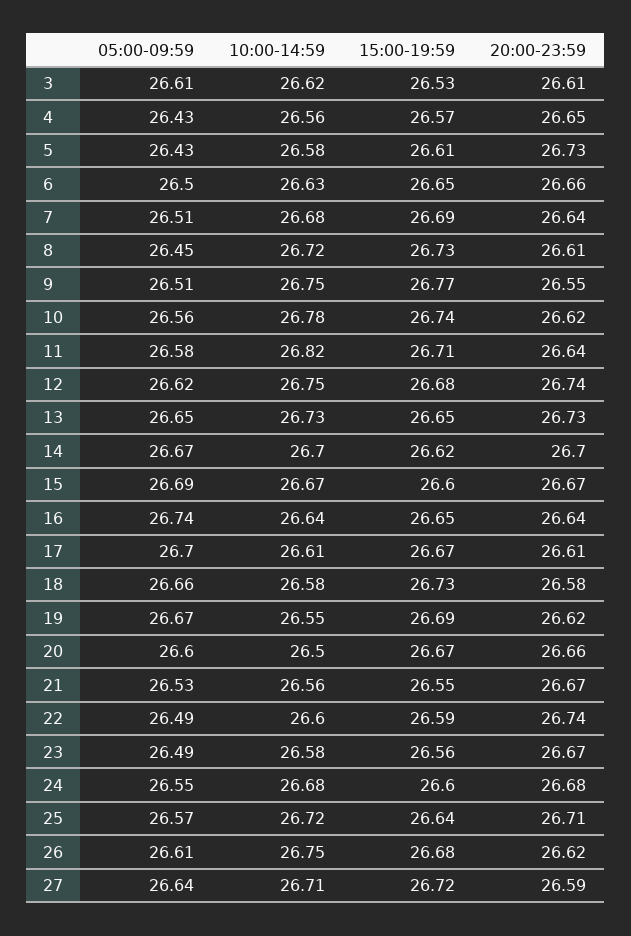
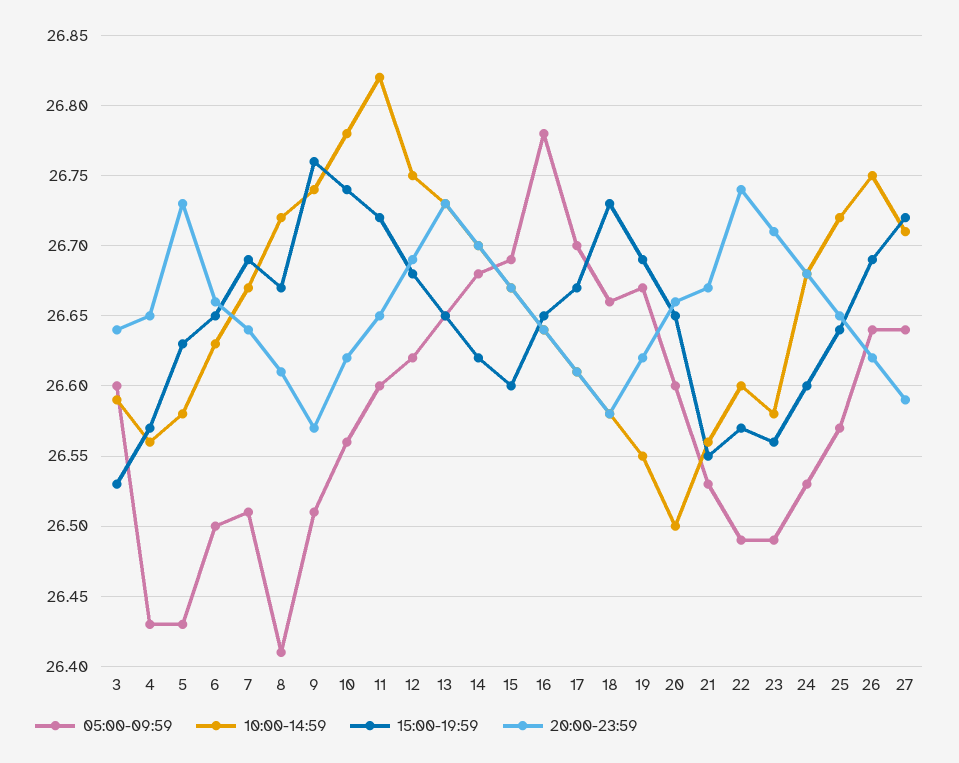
  {
    "05:00-09:59": {
-     "3": 26.61,
+     "3": 26.6,
      "4": 26.43,
      "5": 26.43,
      "6": 26.5,
      "7": 26.51,
-     "8": 26.45,
+     "8": 26.41,
      "9": 26.51,
      "10": 26.56,
-     "11": 26.58,
+     "11": 26.6,
      "12": 26.62,
      "13": 26.65,
-     "14": 26.67,
+     "14": 26.68,
      "15": 26.69,
-     "16": 26.74,
+     "16": 26.78,
      "17": 26.7,
      "18": 26.66,
      "19": 26.67,
      "20": 26.6,
      "21": 26.53,
      "22": 26.49,
      "23": 26.49,
-     "24": 26.55,
+     "24": 26.53,
      "25": 26.57,
-     "26": 26.61,
+     "26": 26.64,
      "27": 26.64
    },
    "10:00-14:59": {
-     "3": 26.62,
+     "3": 26.59,
      "4": 26.56,
      "5": 26.58,
      "6": 26.63,
-     "7": 26.68,
+     "7": 26.67,
      "8": 26.72,
-     "9": 26.75,
+     "9": 26.74,
      "10": 26.78,
      "11": 26.82,
      "12": 26.75,
      "13": 26.73,
      "14": 26.7,
      "15": 26.67,
      "16": 26.64,
      "17": 26.61,
      "18": 26.58,
      "19": 26.55,
      "20": 26.5,
      "21": 26.56,
      "22": 26.6,
      "23": 26.58,
      "24": 26.68,
      "25": 26.72,
      "26": 26.75,
      "27": 26.71
    },
    "15:00-19:59": {
      "3": 26.53,
      "4": 26.57,
-     "5": 26.61,
+     "5": 26.63,
      "6": 26.65,
      "7": 26.69,
-     "8": 26.73,
+     "8": 26.67,
-     "9": 26.77,
+     "9": 26.76,
      "10": 26.74,
-     "11": 26.71,
+     "11": 26.72,
      "12": 26.68,
      "13": 26.65,
      "14": 26.62,
      "15": 26.6,
      "16": 26.65,
      "17": 26.67,
      "18": 26.73,
      "19": 26.69,
-     "20": 26.67,
+     "20": 26.65,
      "21": 26.55,
-     "22": 26.59,
+     "22": 26.57,
      "23": 26.56,
      "24": 26.6,
      "25": 26.64,
-     "26": 26.68,
+     "26": 26.69,
      "27": 26.72
    },
    "20:00-23:59": {
-     "3": 26.61,
+     "3": 26.64,
      "4": 26.65,
      "5": 26.73,
      "6": 26.66,
      "7": 26.64,
      "8": 26.61,
-     "9": 26.55,
+     "9": 26.57,
      "10": 26.62,
-     "11": 26.64,
+     "11": 26.65,
-     "12": 26.74,
+     "12": 26.69,
      "13": 26.73,
      "14": 26.7,
      "15": 26.67,
      "16": 26.64,
      "17": 26.61,
      "18": 26.58,
      "19": 26.62,
      "20": 26.66,
      "21": 26.67,
      "22": 26.74,
-     "23": 26.67,
+     "23": 26.71,
      "24": 26.68,
-     "25": 26.71,
+     "25": 26.65,
      "26": 26.62,
      "27": 26.59
    }
  }

